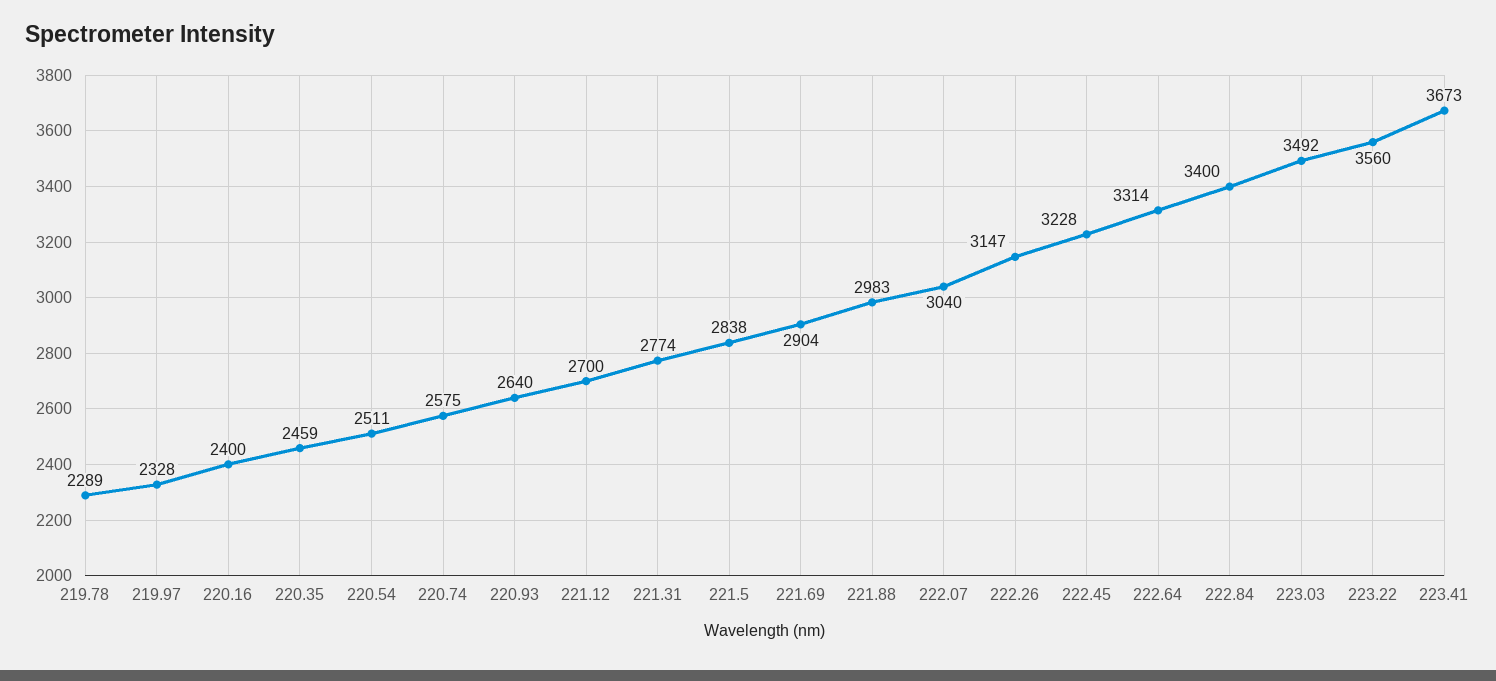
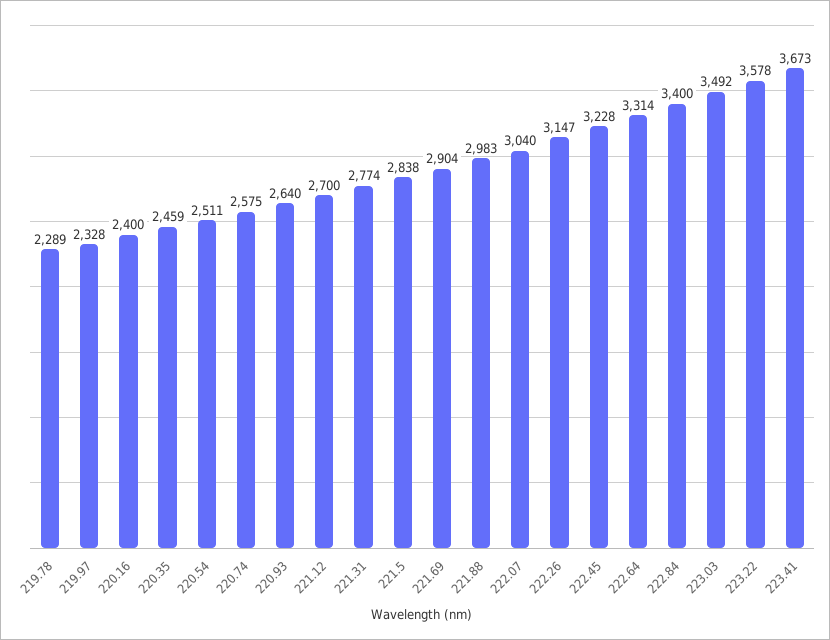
  {
    "219.78": 2289,
    "219.97": 2328,
    "220.16": 2400,
    "220.35": 2459,
    "220.54": 2511,
    "220.74": 2575,
    "220.93": 2640,
    "221.12": 2700,
    "221.31": 2774,
    "221.5": 2838,
    "221.69": 2904,
    "221.88": 2983,
    "222.07": 3040,
    "222.26": 3147,
    "222.45": 3228,
    "222.64": 3314,
    "222.84": 3400,
    "223.03": 3492,
-   "223.22": 3560,
+   "223.22": 3578,
    "223.41": 3673
  }

